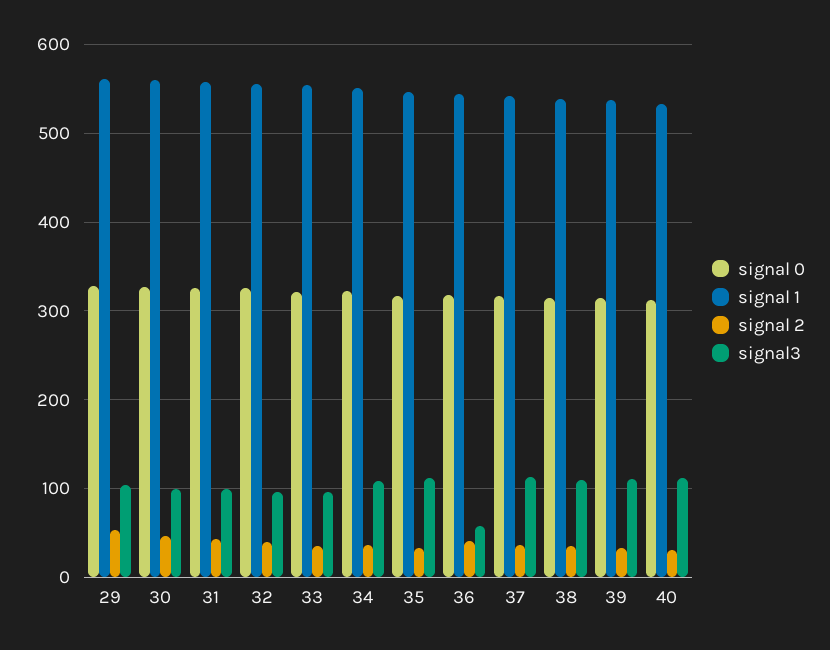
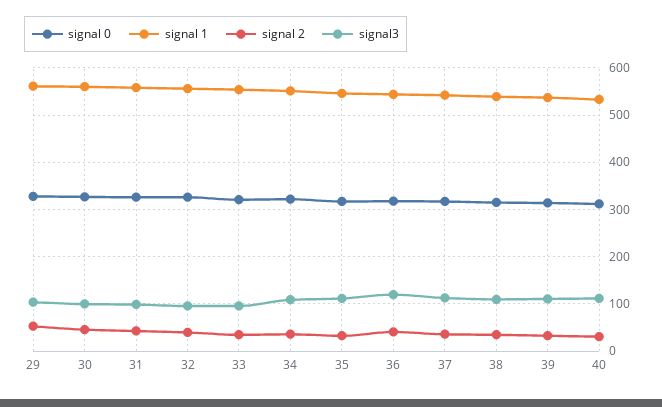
  {
    "signal 0": {
      "29": 330,
      "30": 330,
      "31": 330,
      "32": 330,
      "33": 320,
      "34": 320,
      "35": 320,
      "36": 320,
      "37": 320,
      "38": 320,
      "39": 310,
      "40": 310
    },
    "signal 1": {
      "29": 560,
      "30": 560,
      "31": 560,
      "32": 560,
      "33": 550,
      "34": 550,
      "35": 550,
      "36": 540,
      "37": 540,
      "38": 540,
      "39": 540,
      "40": 530
    },
    "signal 2": {
      "29": 50,
      "30": 50,
      "31": 40,
      "32": 40,
      "33": 40,
      "34": 40,
      "35": 30,
      "36": 40,
      "37": 40,
      "38": 40,
      "39": 30,
      "40": 30
    },
    "signal3": {
      "29": 100,
      "30": 100,
      "31": 100,
      "32": 100,
      "33": 100,
      "34": 110,
      "35": 110,
-     "36": 60,
+     "36": 120,
      "37": 110,
      "38": 110,
      "39": 110,
      "40": 110
    }
  }

